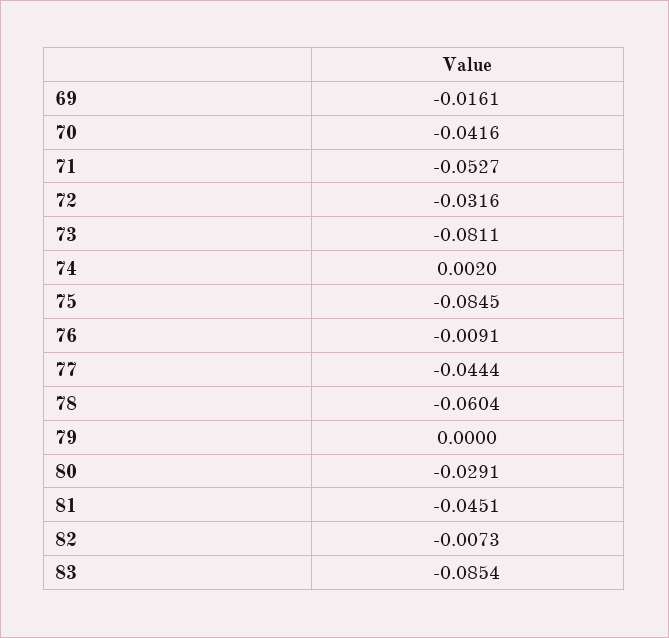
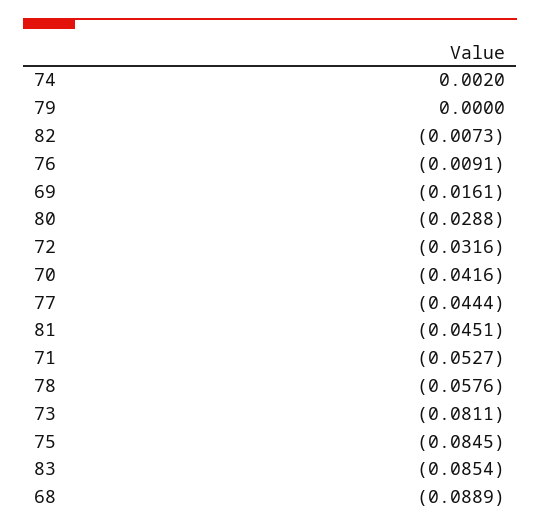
  {
    "69": -0.0161,
    "70": -0.0416,
    "71": -0.0527,
    "72": -0.0316,
    "73": -0.0811,
    "74": 0.002,
    "75": -0.0845,
    "76": -0.0091,
    "77": -0.0444,
-   "78": -0.0604,
+   "78": -0.0576,
    "79": 0,
-   "80": -0.0291,
+   "80": -0.0288,
    "81": -0.0451,
    "82": -0.0073,
-   "83": -0.0854
+   "83": -0.0854,
+   "68": -0.0889
  }

